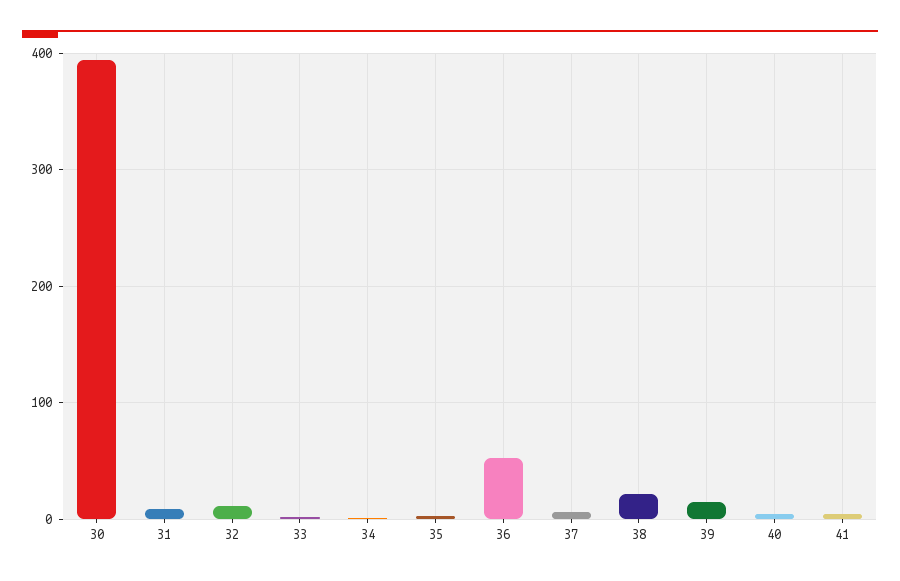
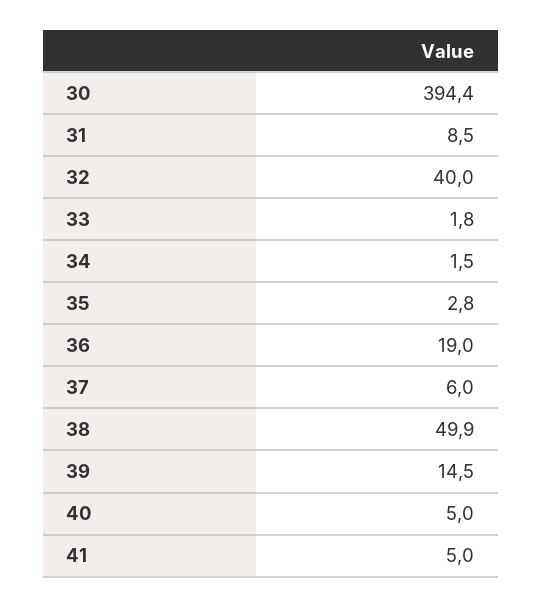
  {
    "30": 394.4,
    "31": 8.5,
-   "32": 10,
+   "32": 40,
    "33": 1.8,
    "34": 1.5,
    "35": 2.8,
-   "36": 50,
+   "36": 19,
    "37": 6,
-   "38": 20,
+   "38": 49.9,
    "39": 14.5,
    "40": 5,
    "41": 5
  }

